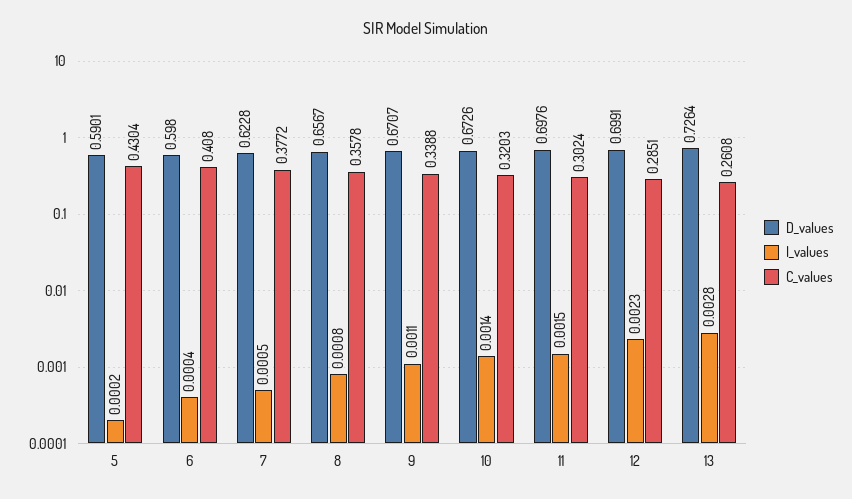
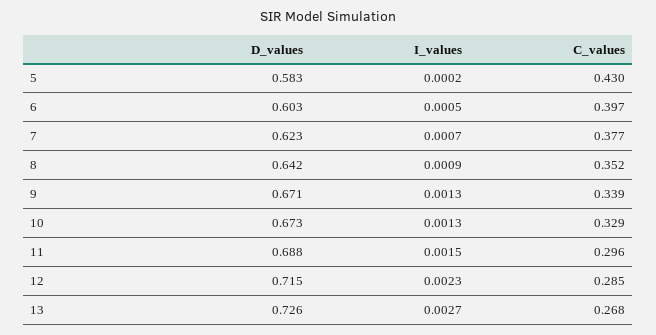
  {
    "D_values": {
-     "5": 0.5901,
+     "5": 0.583,
-     "6": 0.598,
+     "6": 0.603,
      "7": 0.6228,
-     "8": 0.6567,
+     "8": 0.642,
      "9": 0.6707,
      "10": 0.6726,
-     "11": 0.6976,
+     "11": 0.688,
-     "12": 0.6991,
+     "12": 0.715,
      "13": 0.7264
    },
    "I_values": {
      "5": 0.0002,
-     "6": 0.0004,
+     "6": 0.0005,
-     "7": 0.0005,
+     "7": 0.0007,
-     "8": 0.0008,
+     "8": 0.0009,
-     "9": 0.0011,
+     "9": 0.0013,
-     "10": 0.0014,
+     "10": 0.0013,
      "11": 0.0015,
      "12": 0.0023,
-     "13": 0.0028
+     "13": 0.0027
    },
    "C_values": {
      "5": 0.4304,
-     "6": 0.408,
+     "6": 0.397,
      "7": 0.3772,
-     "8": 0.3578,
+     "8": 0.352,
      "9": 0.3388,
-     "10": 0.3203,
+     "10": 0.329,
-     "11": 0.3024,
+     "11": 0.296,
      "12": 0.2851,
-     "13": 0.2608
+     "13": 0.268
    }
  }

